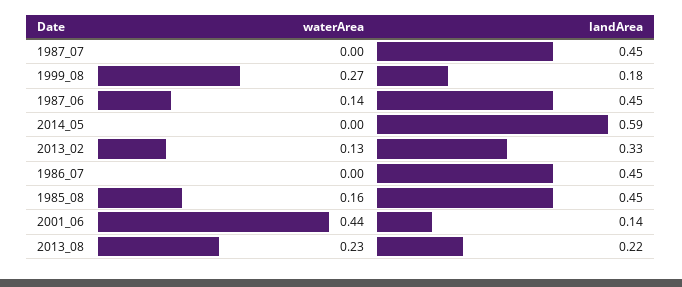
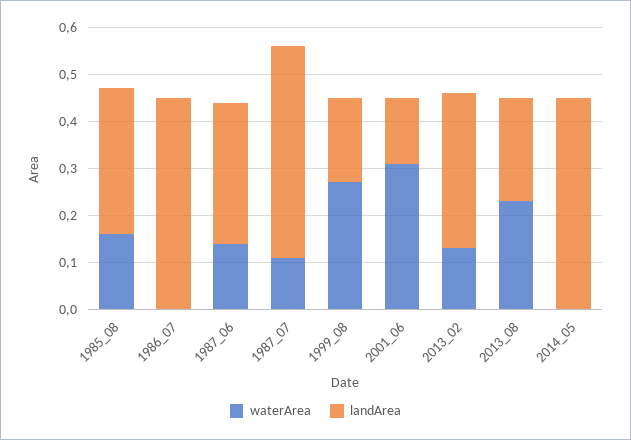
  {
    "waterArea": {
-     "1987_07": 0,
+     "1987_07": 0.1,
      "1999_08": 0.27,
      "1987_06": 0.14,
      "2014_05": 0,
      "2013_02": 0.13,
      "1986_07": 0,
      "1985_08": 0.16,
-     "2001_06": 0.44,
+     "2001_06": 0.3,
      "2013_08": 0.23
    },
    "landArea": {
      "1987_07": 0.45,
      "1999_08": 0.18,
-     "1987_06": 0.45,
+     "1987_06": 0.3,
-     "2014_05": 0.59,
+     "2014_05": 0.45,
      "2013_02": 0.33,
      "1986_07": 0.45,
-     "1985_08": 0.45,
+     "1985_08": 0.3,
      "2001_06": 0.14,
      "2013_08": 0.22
    }
  }

